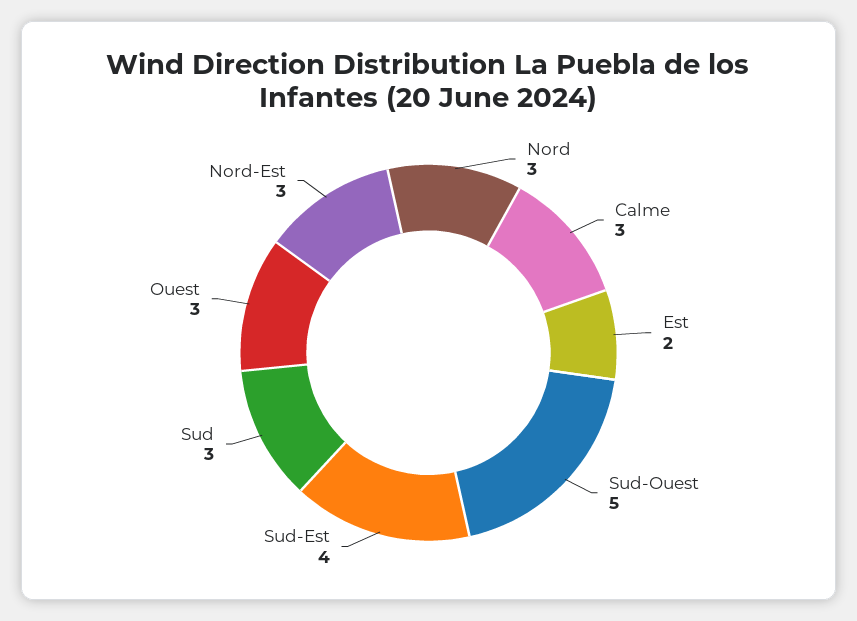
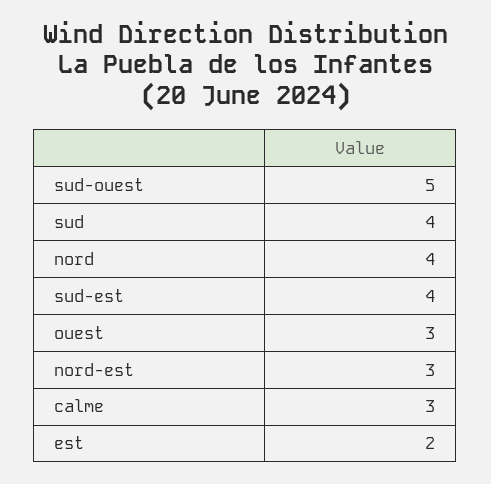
  {
-   "Nord": 3,
+   "Nord": 4,
    "Calme": 3,
    "Est": 2,
    "Sud-Ouest": 5,
    "Sud-Est": 4,
-   "Sud": 3,
+   "Sud": 4,
    "Ouest": 3,
    "Nord-Est": 3
  }

